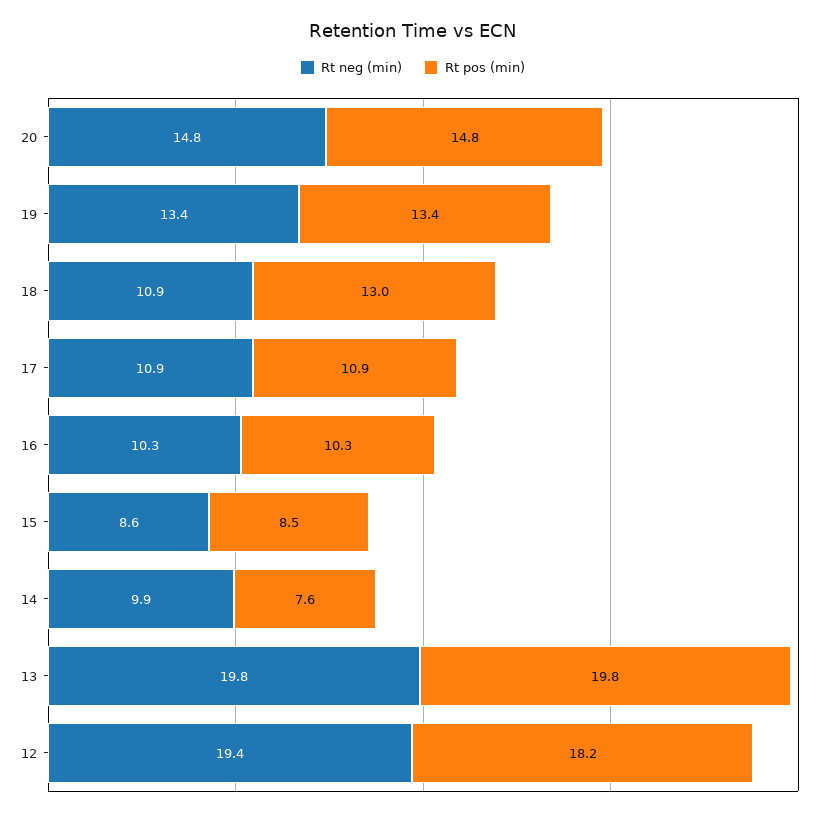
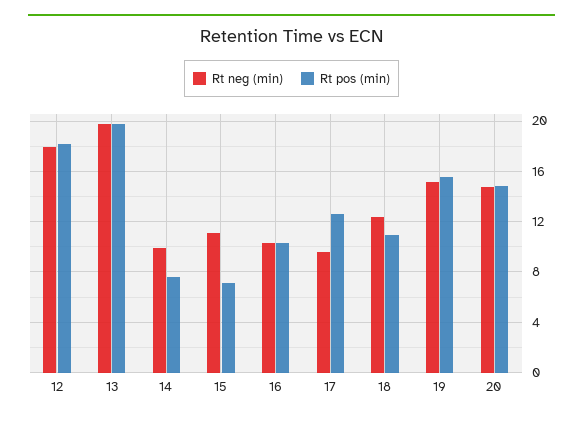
  {
    "Rt neg (min)": {
      "20": 14.8,
-     "19": 13.4,
+     "19": 15,
-     "18": 10.9,
+     "18": 12.5,
-     "17": 10.9,
+     "17": 9.5,
      "16": 10.3,
-     "15": 8.6,
+     "15": 11,
      "14": 9.9,
      "13": 19.8,
-     "12": 19.4
+     "12": 18
    },
    "Rt pos (min)": {
      "20": 14.8,
-     "19": 13.4,
+     "19": 15.5,
-     "18": 13,
+     "18": 11,
-     "17": 10.9,
+     "17": 12.5,
      "16": 10.3,
-     "15": 8.5,
+     "15": 7,
      "14": 7.6,
      "13": 19.8,
      "12": 18.2
    }
  }

